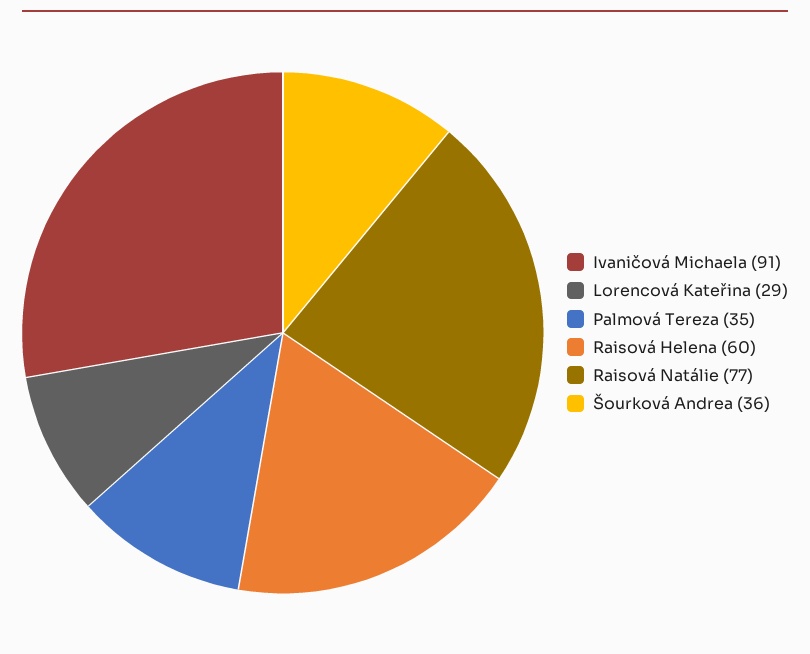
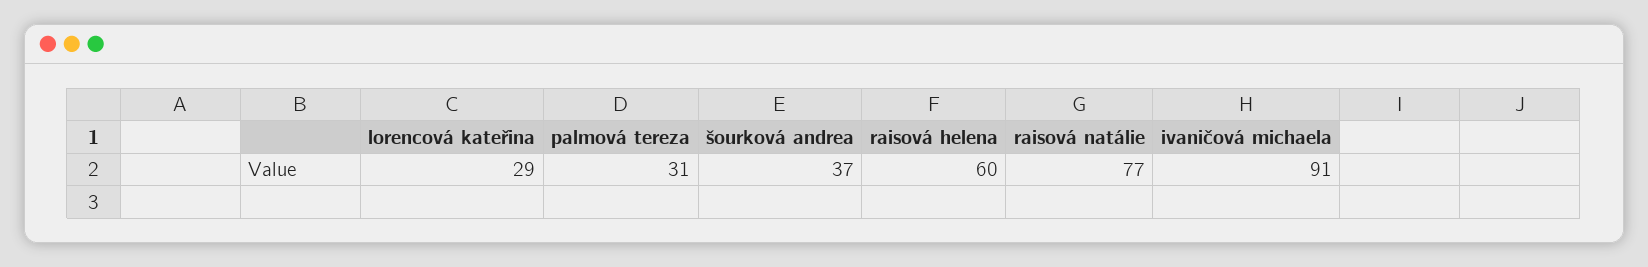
  {
    "Ivaničová Michaela": 91,
    "Lorencová Kateřina": 29,
-   "Palmová Tereza": 35,
+   "Palmová Tereza": 31,
    "Raisová Helena": 60,
    "Raisová Natálie": 77,
-   "Šourková Andrea": 36
+   "Šourková Andrea": 37
  }

